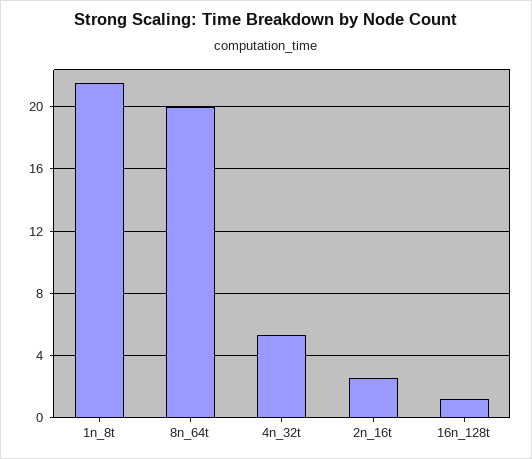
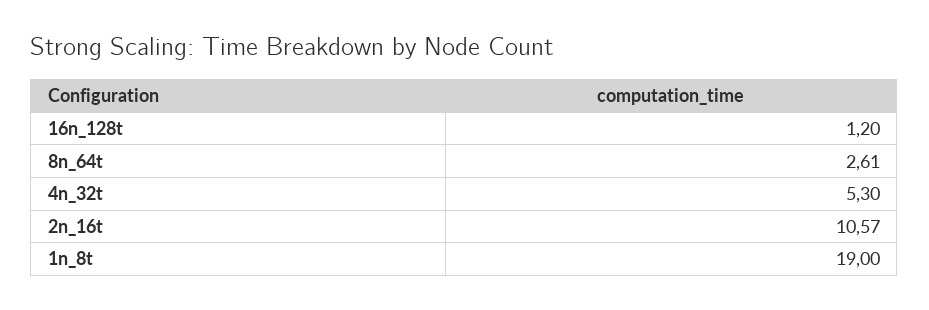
  {
-   "1n_8t": 21.5,
+   "1n_8t": 19,
-   "8n_64t": 20,
+   "8n_64t": 2.61,
    "4n_32t": 5.3,
-   "2n_16t": 2.5,
+   "2n_16t": 10.57,
    "16n_128t": 1.2
  }

